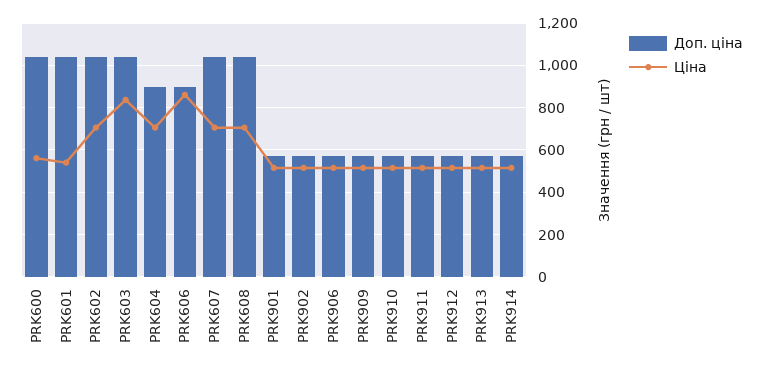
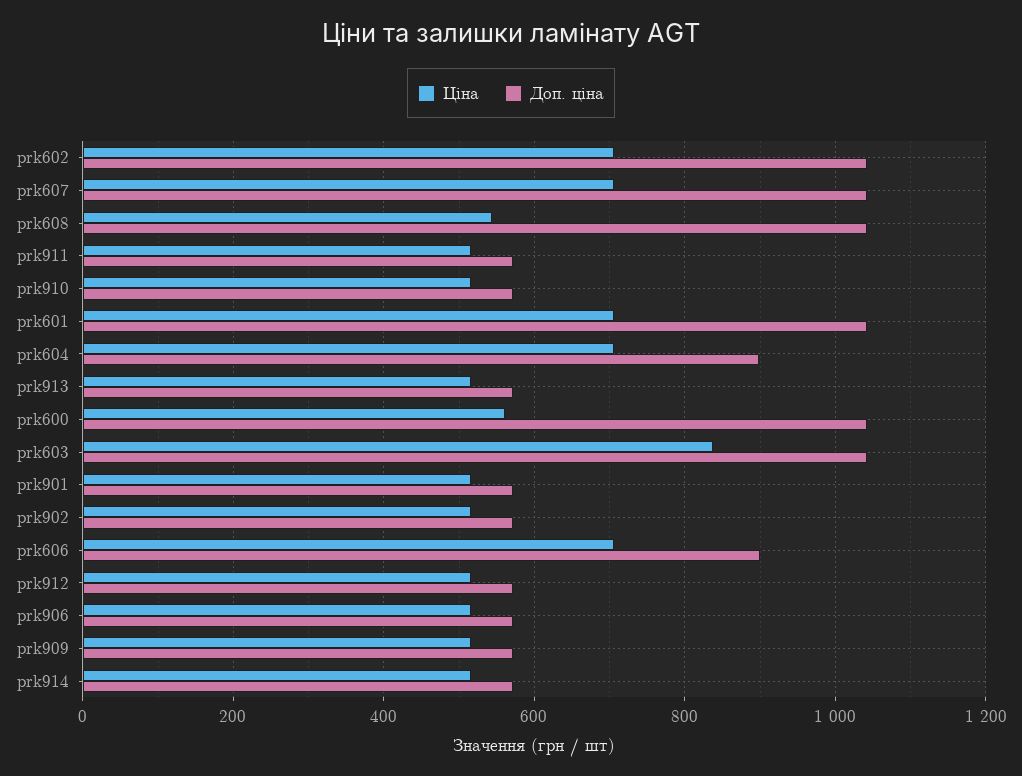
  {
    "Доп. ціна": {
      "PRK600": 1040,
      "PRK601": 1040,
      "PRK602": 1040,
      "PRK603": 1040,
      "PRK604": 900,
      "PRK606": 900,
      "PRK607": 1040,
      "PRK608": 1040,
      "PRK901": 580,
      "PRK902": 580,
      "PRK906": 580,
      "PRK909": 580,
      "PRK910": 580,
      "PRK911": 580,
      "PRK912": 580,
      "PRK913": 580,
      "PRK914": 580
    },
    "Ціна": {
      "PRK600": 560,
-     "PRK601": 550,
+     "PRK601": 700,
      "PRK602": 700,
      "PRK603": 840,
      "PRK604": 700,
-     "PRK606": 850,
+     "PRK606": 700,
      "PRK607": 700,
-     "PRK608": 700,
+     "PRK608": 540,
      "PRK901": 520,
      "PRK902": 520,
      "PRK906": 520,
      "PRK909": 520,
      "PRK910": 520,
      "PRK911": 520,
      "PRK912": 520,
      "PRK913": 520,
      "PRK914": 520
    }
  }

